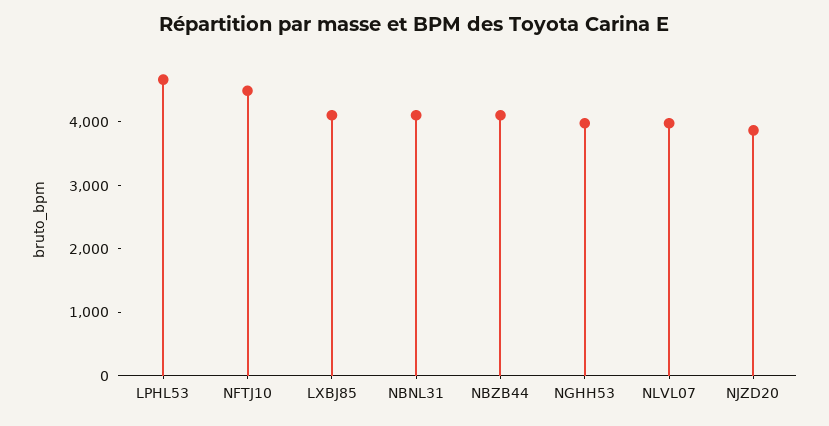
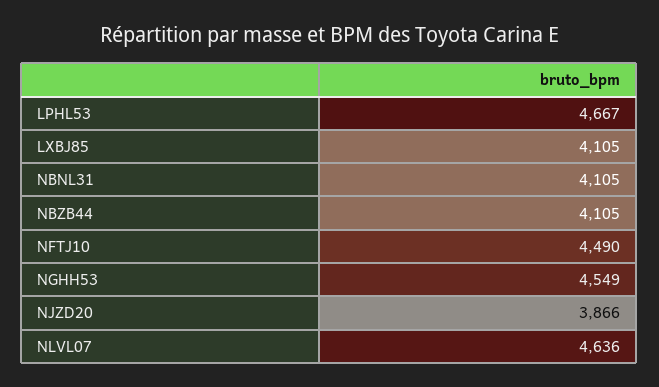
  {
    "LPHL53": 4667,
    "NFTJ10": 4490,
    "LXBJ85": 4105,
    "NBNL31": 4105,
    "NBZB44": 4105,
-   "NGHH53": 4000,
+   "NGHH53": 4549,
-   "NLVL07": 4000,
+   "NLVL07": 4636,
    "NJZD20": 3866
  }

